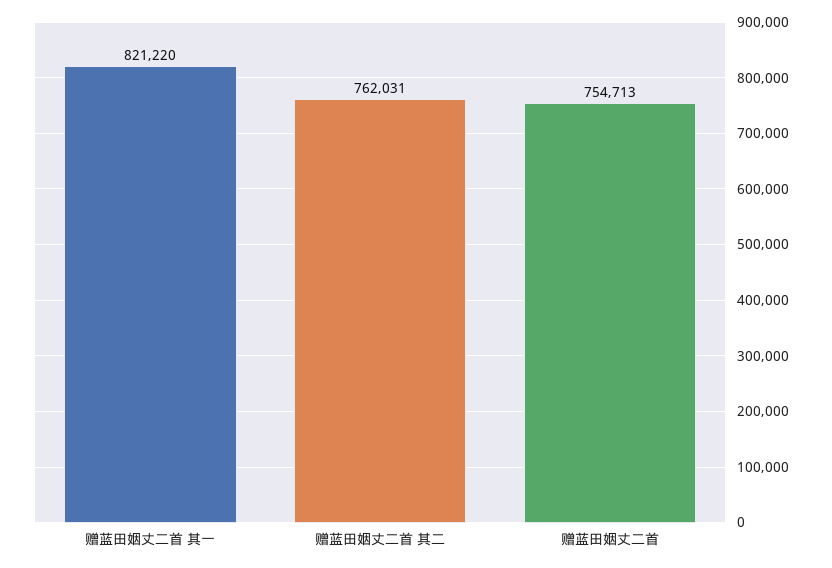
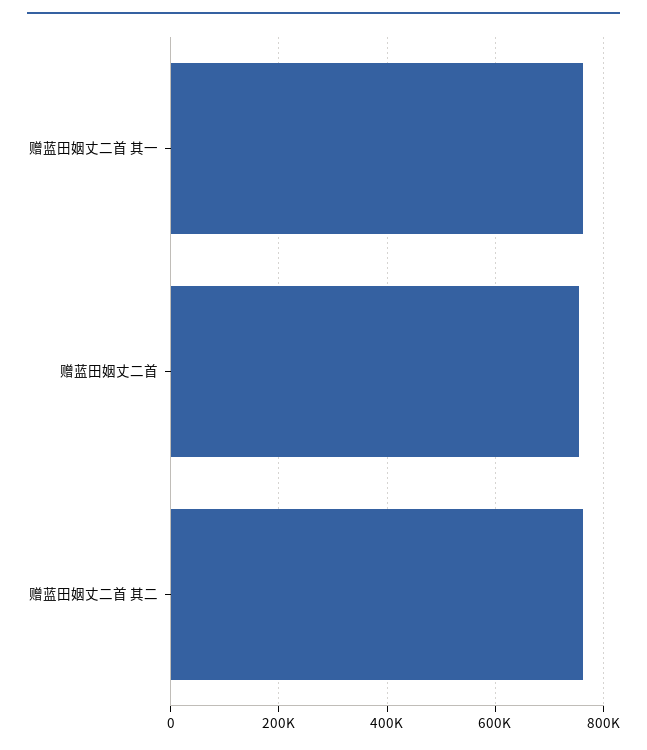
  {
-   "赠蓝田姻丈二首 其一": 821220,
+   "赠蓝田姻丈二首 其一": 760000,
    "赠蓝田姻丈二首 其二": 762031,
    "赠蓝田姻丈二首": 754713
  }

